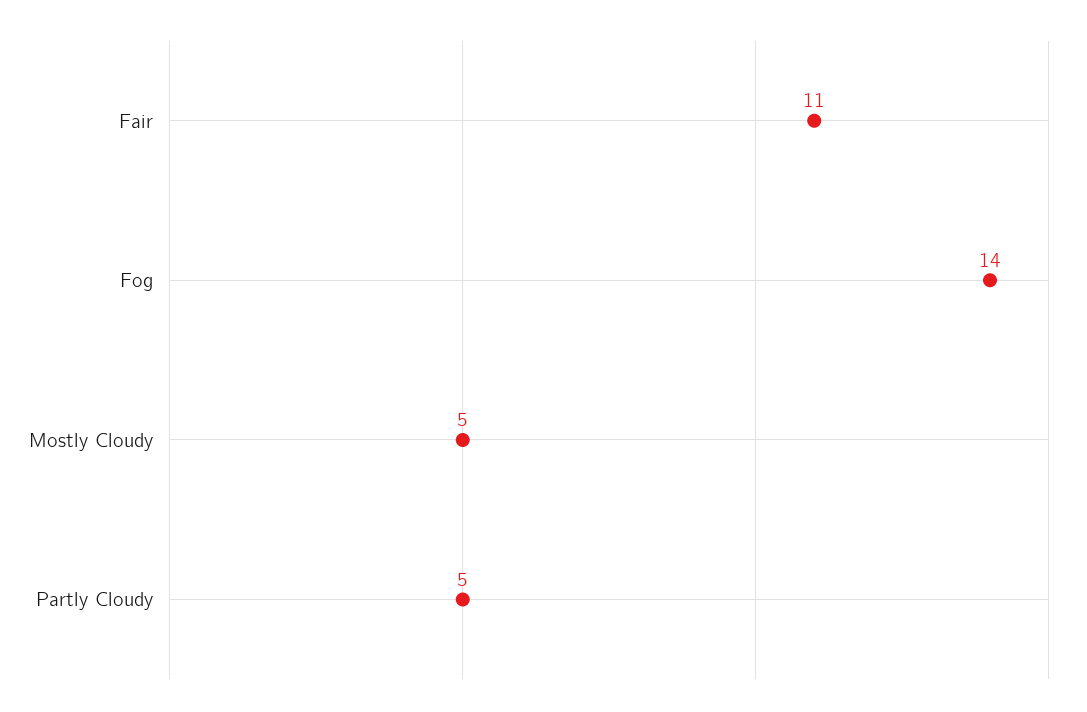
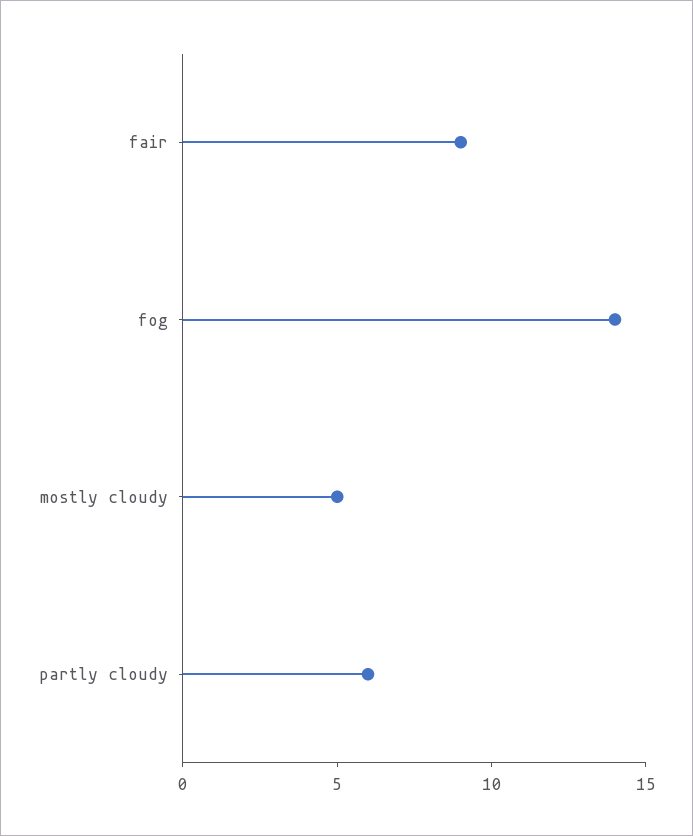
  {
-   "Fair": 11,
+   "Fair": 9,
    "Fog": 14,
    "Mostly Cloudy": 5,
-   "Partly Cloudy": 5
+   "Partly Cloudy": 6
  }

